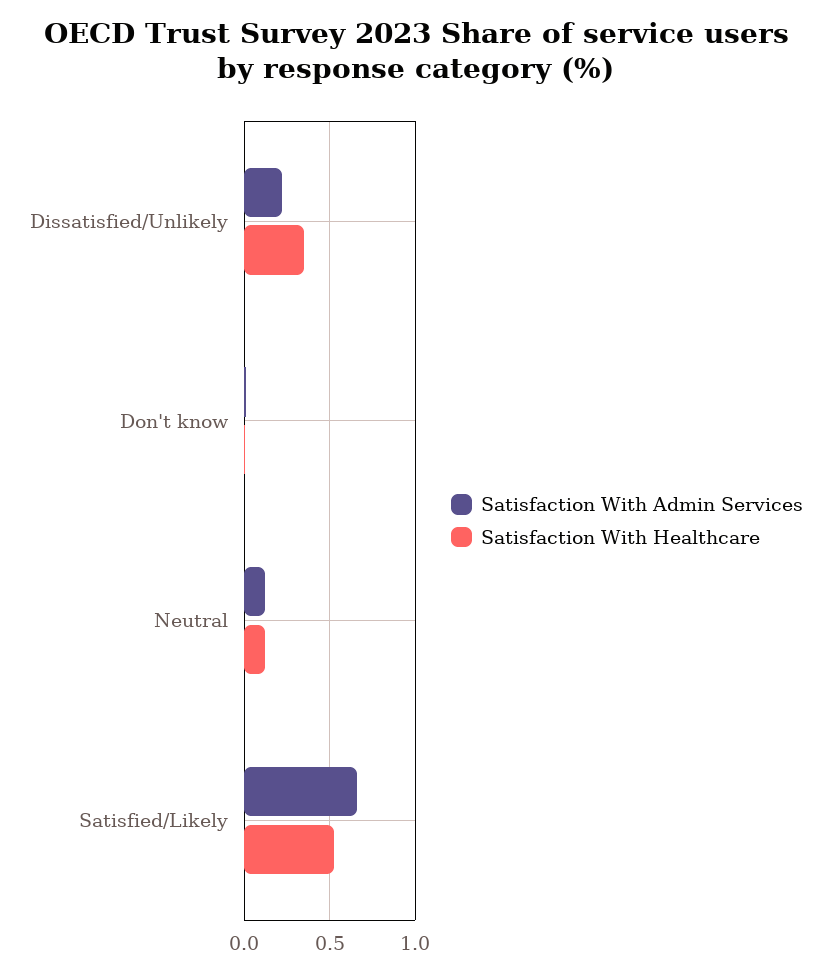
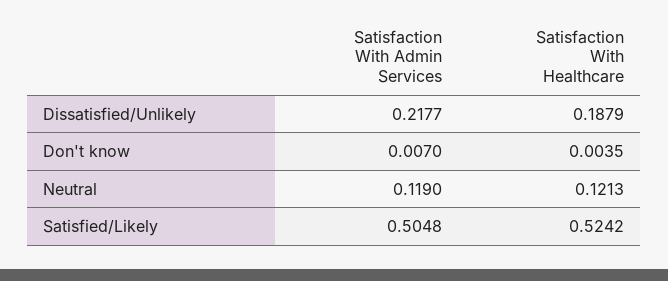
  {
    "Satisfaction With Admin Services": {
      "Dissatisfied/Unlikely": 0.2177,
      "Don't know": 0.007,
      "Neutral": 0.119,
-     "Satisfied/Likely": 0.65
+     "Satisfied/Likely": 0.5048
    },
    "Satisfaction With Healthcare": {
-     "Dissatisfied/Unlikely": 0.35,
+     "Dissatisfied/Unlikely": 0.1879,
      "Don't know": 0.0035,
      "Neutral": 0.1213,
      "Satisfied/Likely": 0.5242
    }
  }

